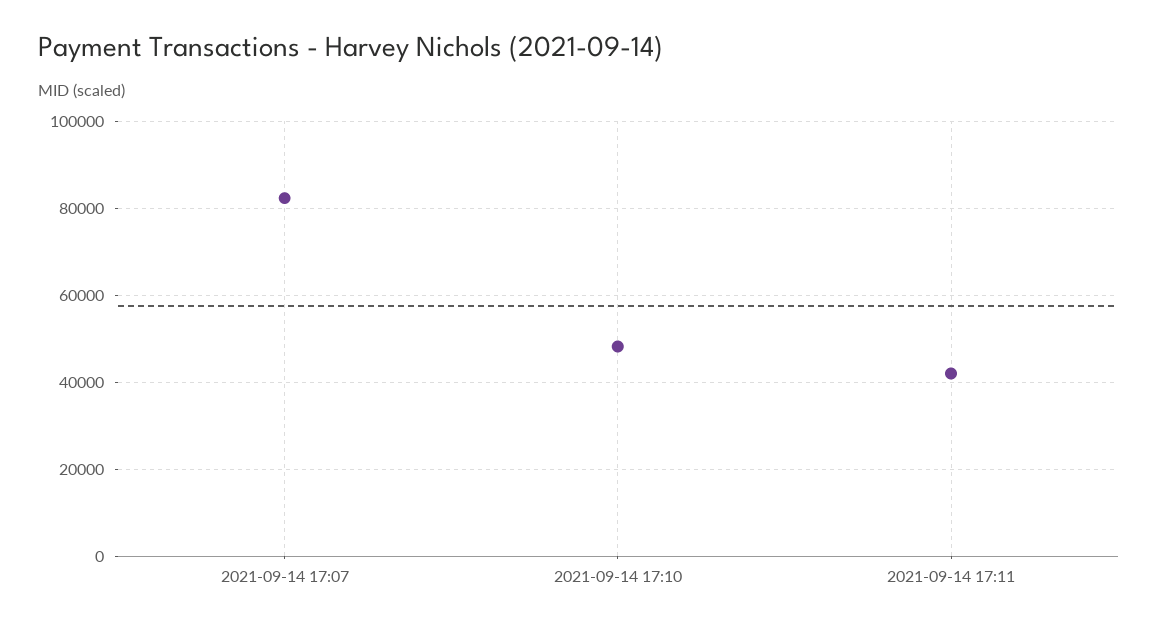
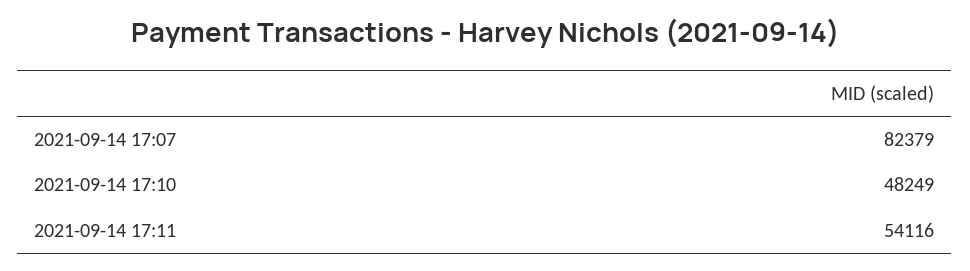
  {
    "2021-09-14 17:07": 82379,
    "2021-09-14 17:10": 48249,
-   "2021-09-14 17:11": 42000
+   "2021-09-14 17:11": 54116
  }

